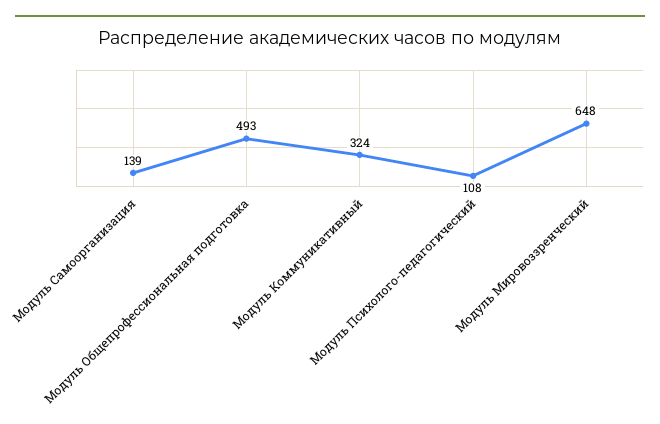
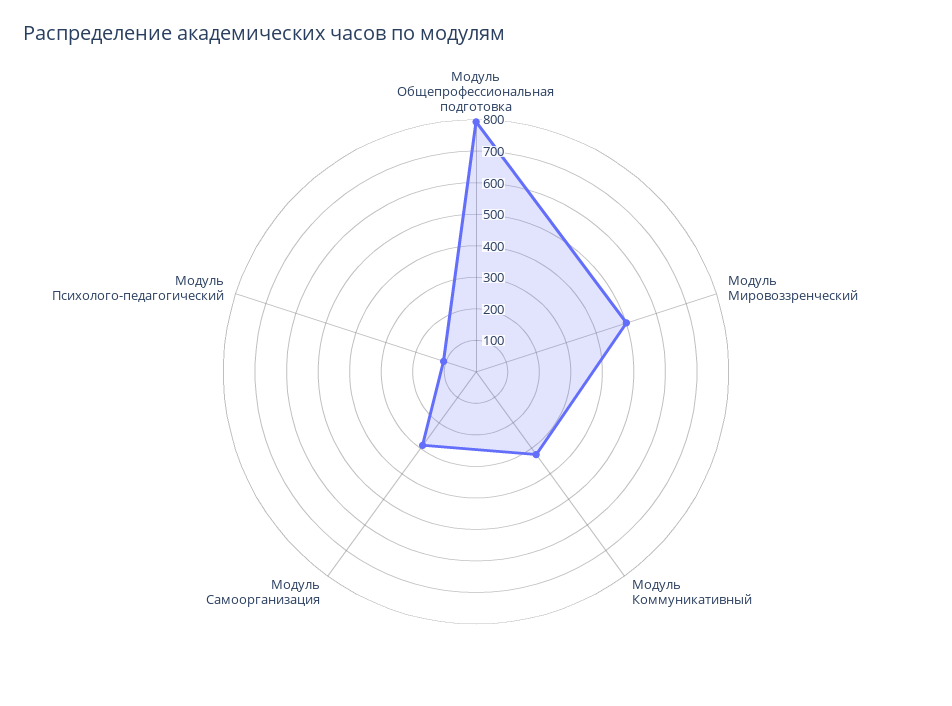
  {
-   "Модуль Самоорганизация": 139,
+   "Модуль Самоорганизация": 300,
-   "Модуль Общепрофессиональная подготовка": 493,
+   "Модуль Общепрофессиональная подготовка": 800,
    "Модуль Коммуникативный": 324,
    "Модуль Психолого-педагогический": 108,
-   "Модуль Мировоззренческий": 648
+   "Модуль Мировоззренческий": 500
  }

